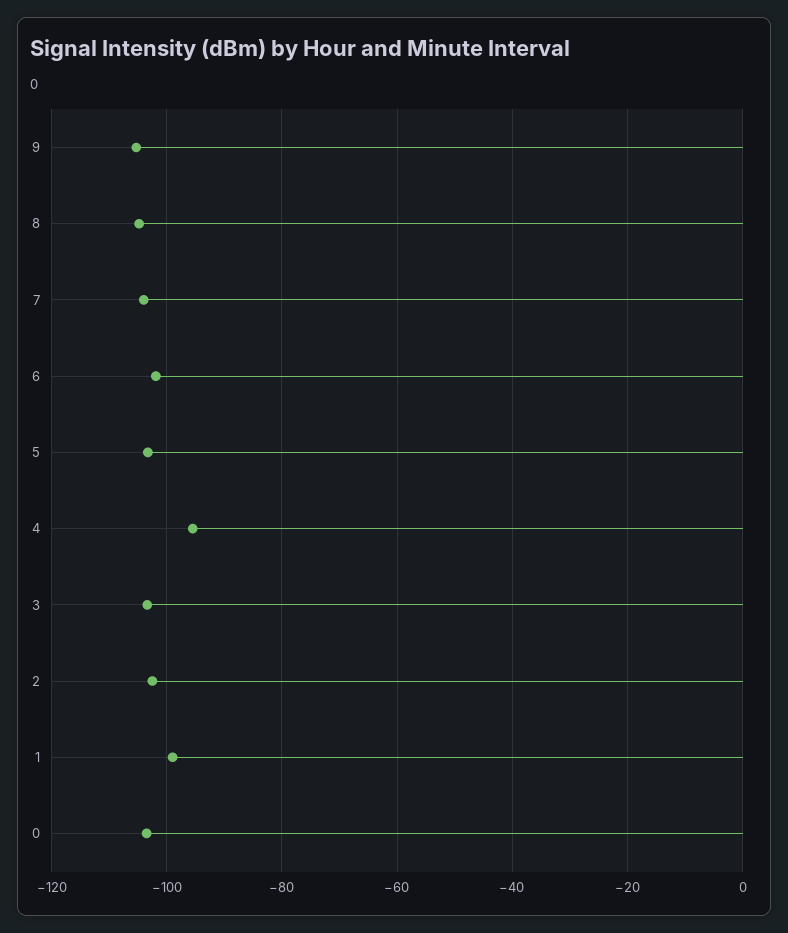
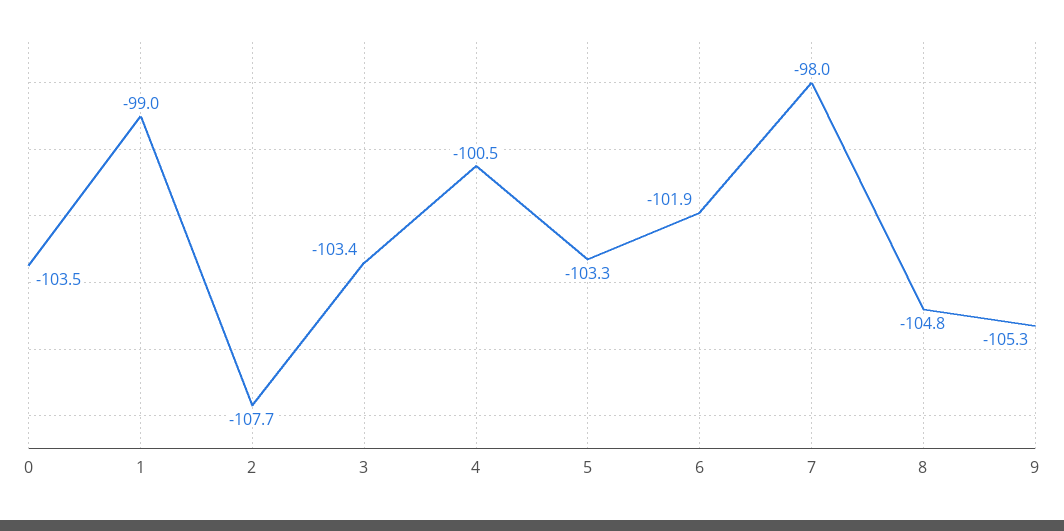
  {
    "9": -105.3,
    "8": -104.8,
-   "7": -104,
+   "7": -98,
    "6": -101.9,
    "5": -103.3,
-   "4": -96,
+   "4": -100.5,
    "3": -103.4,
-   "2": -102,
+   "2": -107.7,
    "1": -99,
    "0": -103.5
  }

